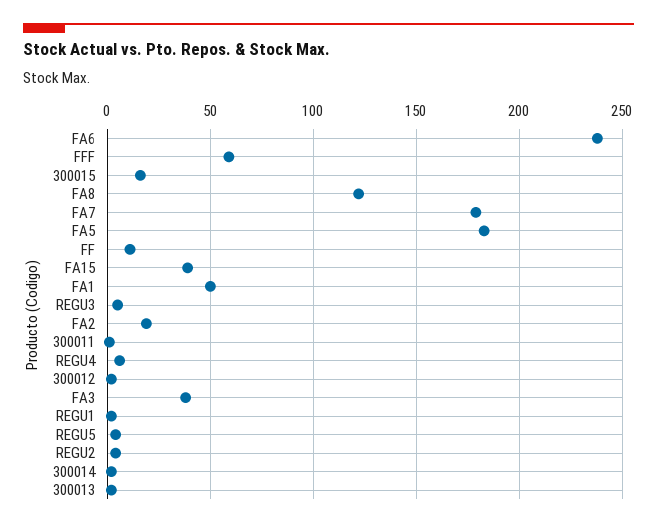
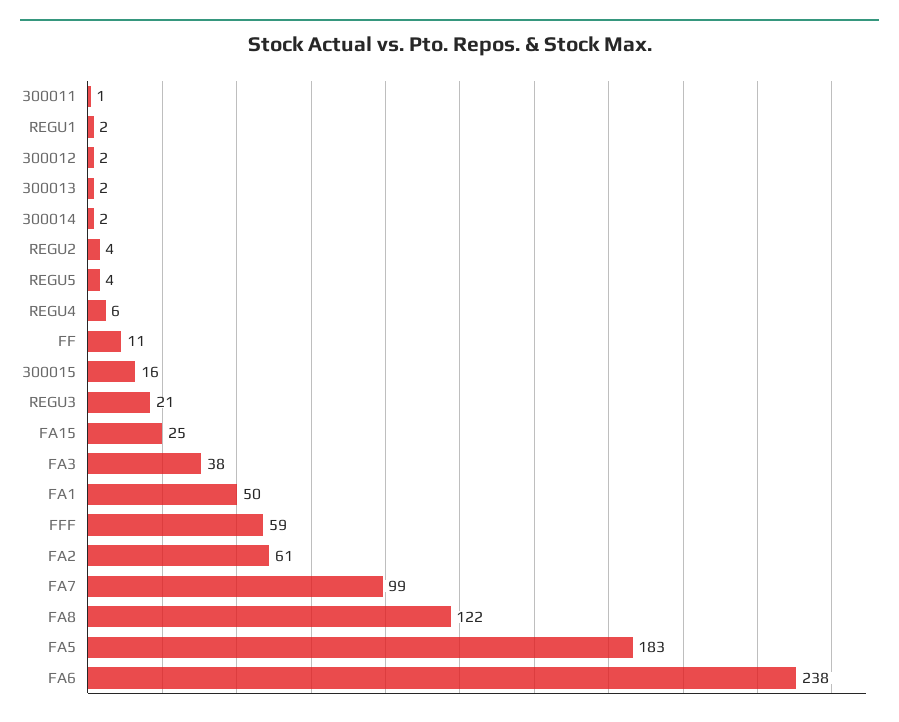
  {
    "FA6": 238,
    "FFF": 59,
    "300015": 16,
    "FA8": 122,
-   "FA7": 180,
+   "FA7": 99,
    "FA5": 183,
    "FF": 11,
-   "FA15": 40,
+   "FA15": 25,
    "FA1": 50,
-   "REGU3": 5,
+   "REGU3": 21,
-   "FA2": 20,
+   "FA2": 61,
    "300011": 1,
    "REGU4": 6,
    "300012": 2,
    "FA3": 38,
    "REGU1": 2,
    "REGU5": 4,
    "REGU2": 4,
    "300014": 2,
    "300013": 2
  }

